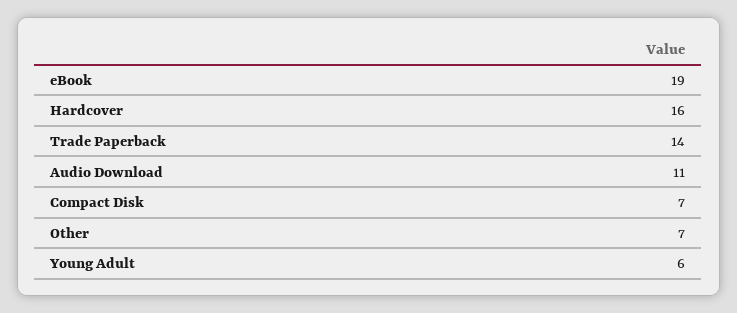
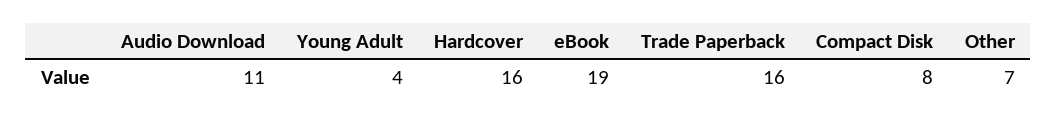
  {
    "eBook": 19,
    "Hardcover": 16,
-   "Trade Paperback": 14,
+   "Trade Paperback": 16,
    "Audio Download": 11,
-   "Compact Disk": 7,
+   "Compact Disk": 8,
    "Other": 7,
-   "Young Adult": 6
+   "Young Adult": 4
  }

